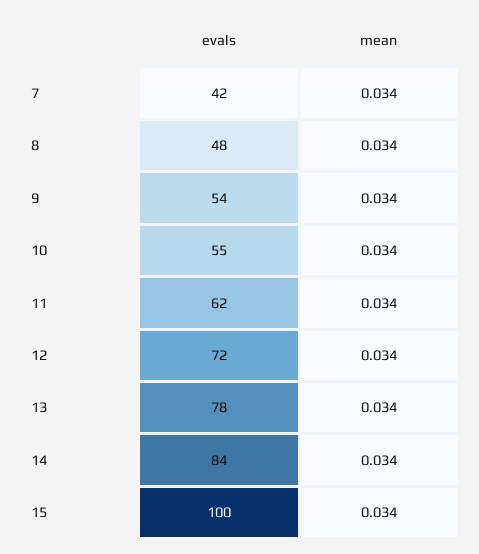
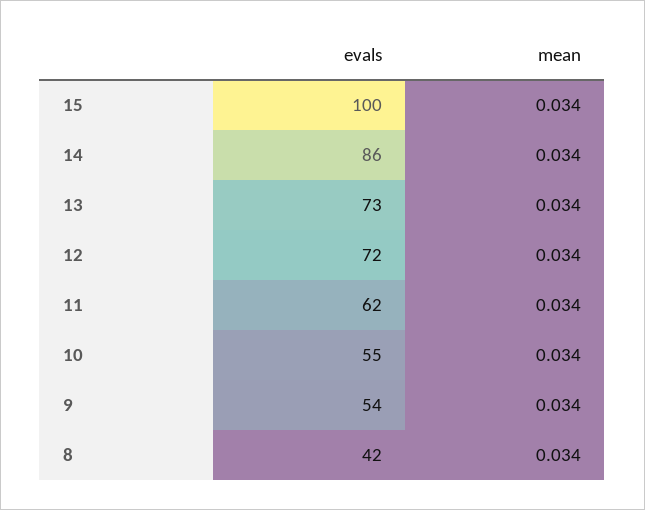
  {
    "evals": {
-     "7": 42,
-     "8": 48,
+     "8": 42,
      "9": 54,
      "10": 55,
      "11": 62,
      "12": 72,
-     "13": 78,
+     "13": 73,
-     "14": 84,
+     "14": 86,
      "15": 100
    },
    "mean": {
-     "7": 0.034,
      "8": 0.034,
      "9": 0.034,
      "10": 0.034,
      "11": 0.034,
      "12": 0.034,
      "13": 0.034,
      "14": 0.034,
      "15": 0.034
    }
  }

